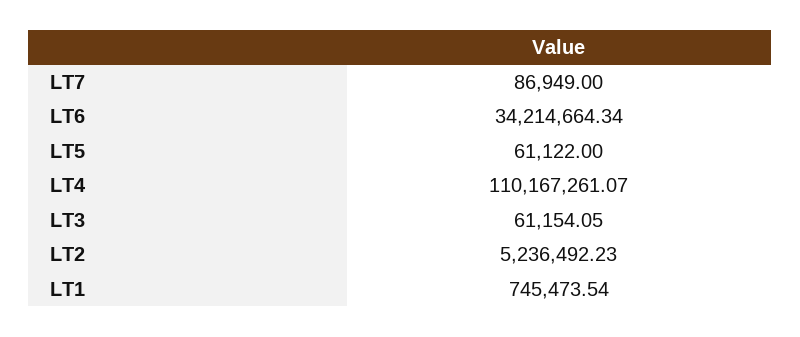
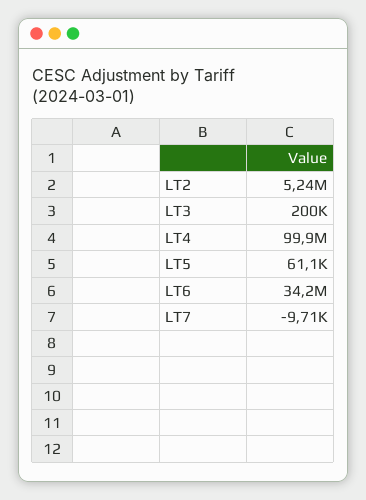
  {
-   "LT7": 86949,
+   "LT7": -9710,
    "LT6": 34214664.34,
    "LT5": 61122,
-   "LT4": 110167261.07,
+   "LT4": 99900000,
-   "LT3": 61154.05,
+   "LT3": 200000,
-   "LT2": 5236492.23,
+   "LT2": 5236492.23
-   "LT1": 745473.54
  }

